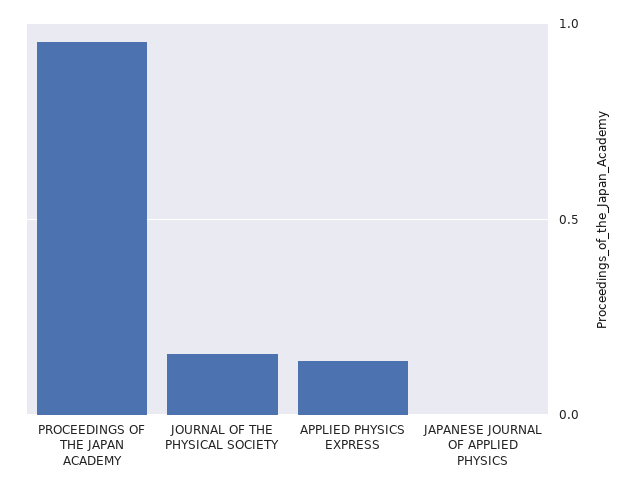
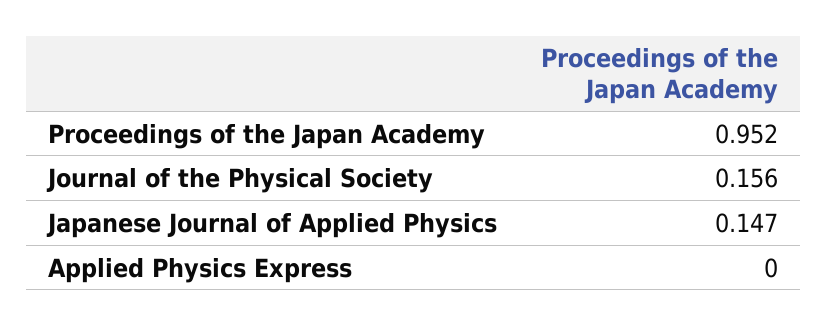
  {
    "PROCEEDINGS OF THE JAPAN ACADEMY": 0.952,
    "JOURNAL OF THE PHYSICAL SOCIETY": 0.156,
-   "APPLIED PHYSICS EXPRESS": 0.15,
+   "APPLIED PHYSICS EXPRESS": 0,
-   "JAPANESE JOURNAL OF APPLIED PHYSICS": 0
+   "JAPANESE JOURNAL OF APPLIED PHYSICS": 0.147
  }

